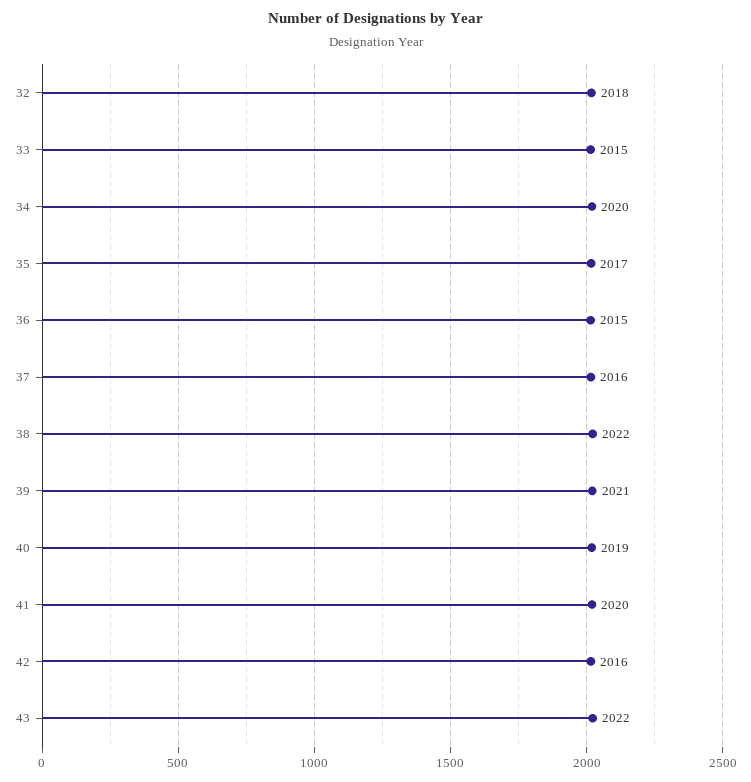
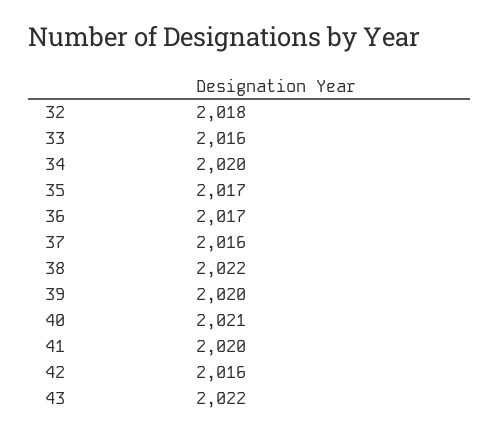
  {
    "32": 2018,
-   "33": 2015,
+   "33": 2016,
    "34": 2020,
    "35": 2017,
-   "36": 2015,
+   "36": 2017,
    "37": 2016,
    "38": 2022,
-   "39": 2021,
+   "39": 2020,
-   "40": 2019,
+   "40": 2021,
    "41": 2020,
    "42": 2016,
    "43": 2022
  }

